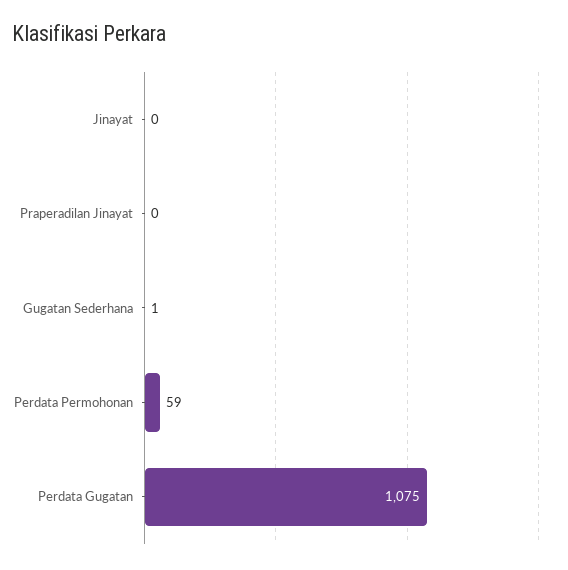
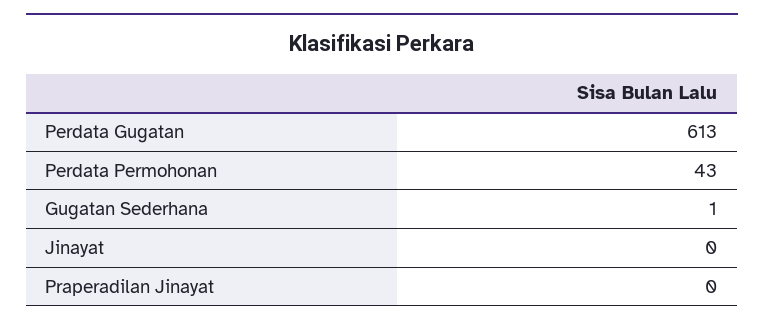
  {
    "Jinayat": 0,
    "Praperadilan Jinayat": 0,
    "Gugatan Sederhana": 1,
-   "Perdata Permohonan": 59,
+   "Perdata Permohonan": 43,
-   "Perdata Gugatan": 1075
+   "Perdata Gugatan": 613
  }

